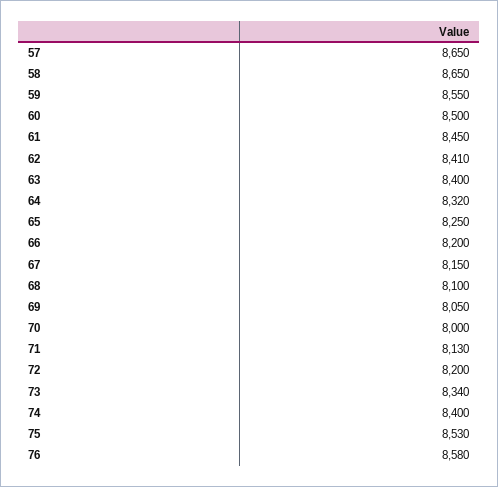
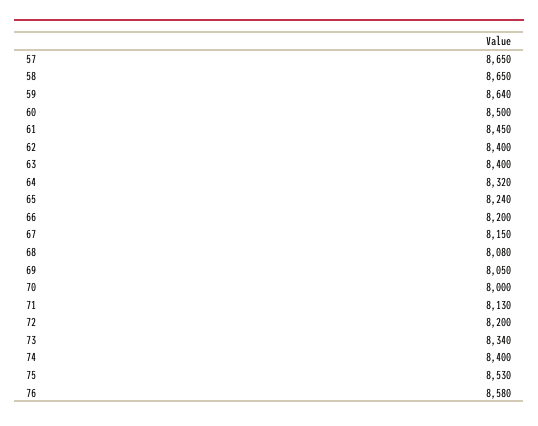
  {
    "57": 8650,
    "58": 8650,
-   "59": 8550,
+   "59": 8640,
    "60": 8500,
    "61": 8450,
-   "62": 8410,
+   "62": 8400,
    "63": 8400,
    "64": 8320,
-   "65": 8250,
+   "65": 8240,
    "66": 8200,
    "67": 8150,
-   "68": 8100,
+   "68": 8080,
    "69": 8050,
    "70": 8000,
    "71": 8130,
    "72": 8200,
    "73": 8340,
    "74": 8400,
    "75": 8530,
    "76": 8580
  }

